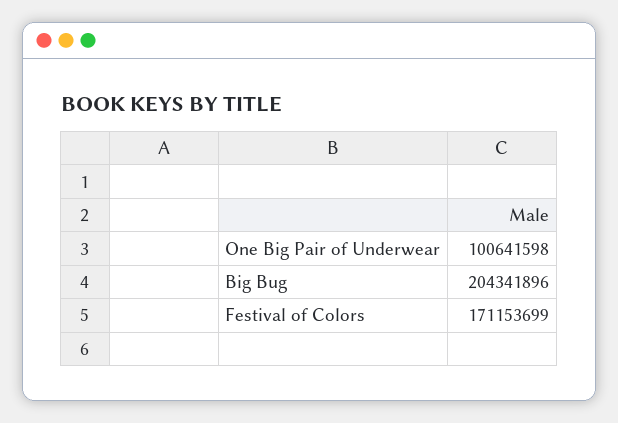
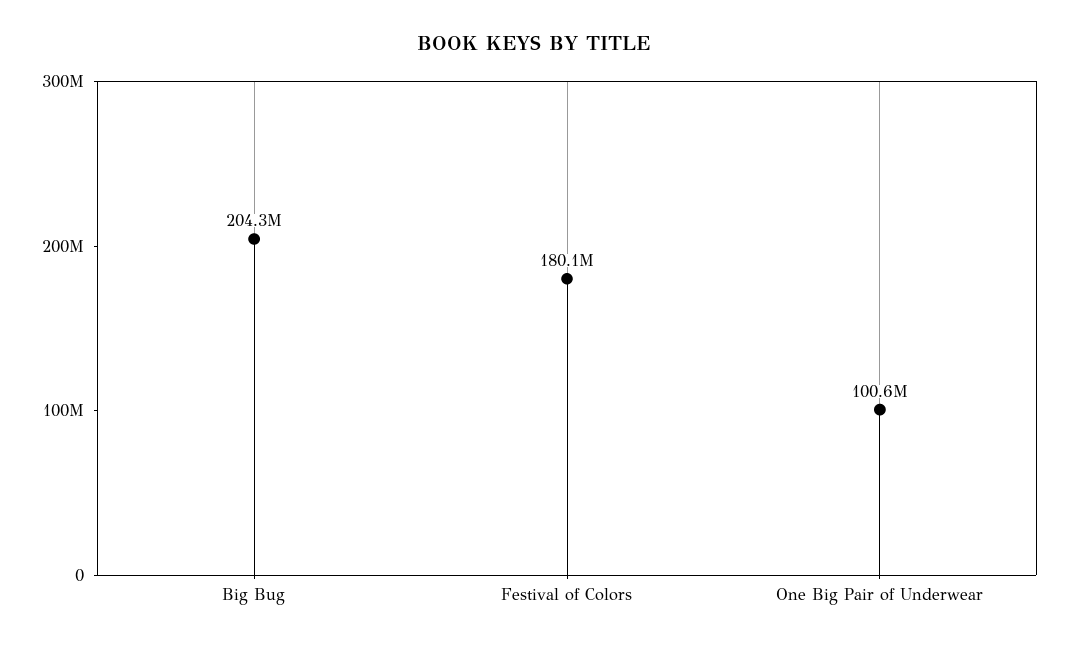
  {
    "One Big Pair of Underwear": 100641598,
    "Big Bug": 204341896,
-   "Festival of Colors": 171153699
+   "Festival of Colors": 180100000
  }

